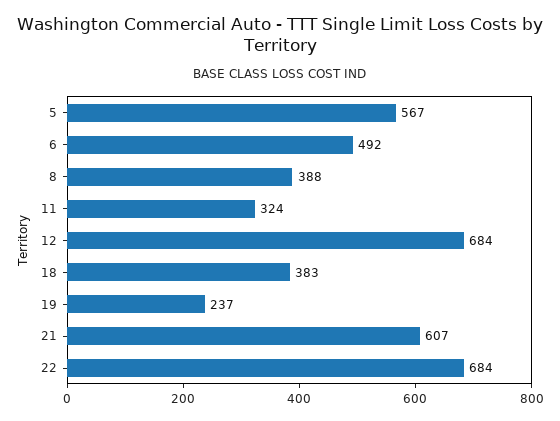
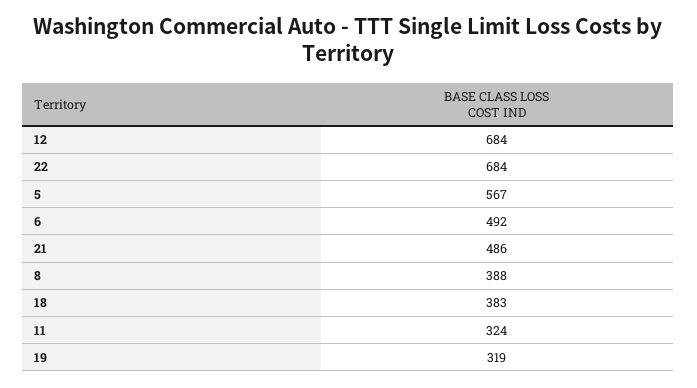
  {
    "5": 567,
    "6": 492,
    "8": 388,
    "11": 324,
    "12": 684,
    "18": 383,
-   "19": 237,
+   "19": 319,
-   "21": 607,
+   "21": 486,
    "22": 684
  }

